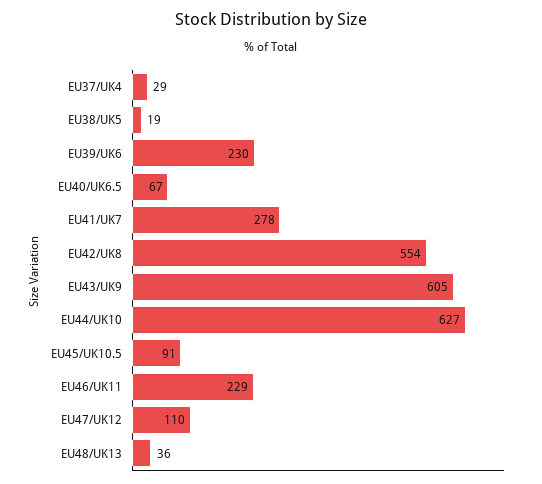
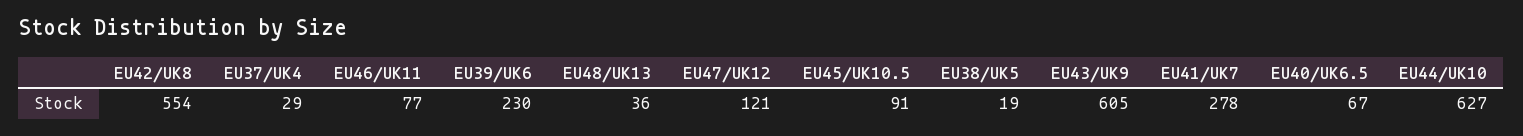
  {
    "EU37/UK4": 29,
    "EU38/UK5": 19,
    "EU39/UK6": 230,
    "EU40/UK6.5": 67,
    "EU41/UK7": 278,
    "EU42/UK8": 554,
    "EU43/UK9": 605,
    "EU44/UK10": 627,
    "EU45/UK10.5": 91,
-   "EU46/UK11": 229,
+   "EU46/UK11": 77,
-   "EU47/UK12": 110,
+   "EU47/UK12": 121,
    "EU48/UK13": 36
  }

